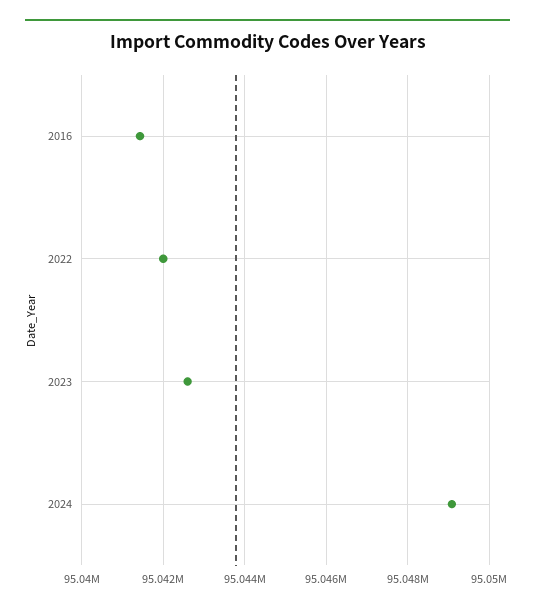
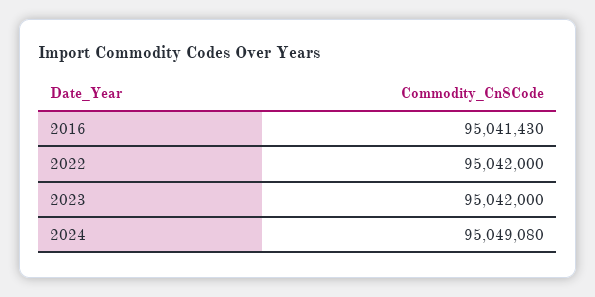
  {
    "2016": 95041430,
    "2022": 95042000,
-   "2023": 95042600,
+   "2023": 95042000,
    "2024": 95049080
  }

